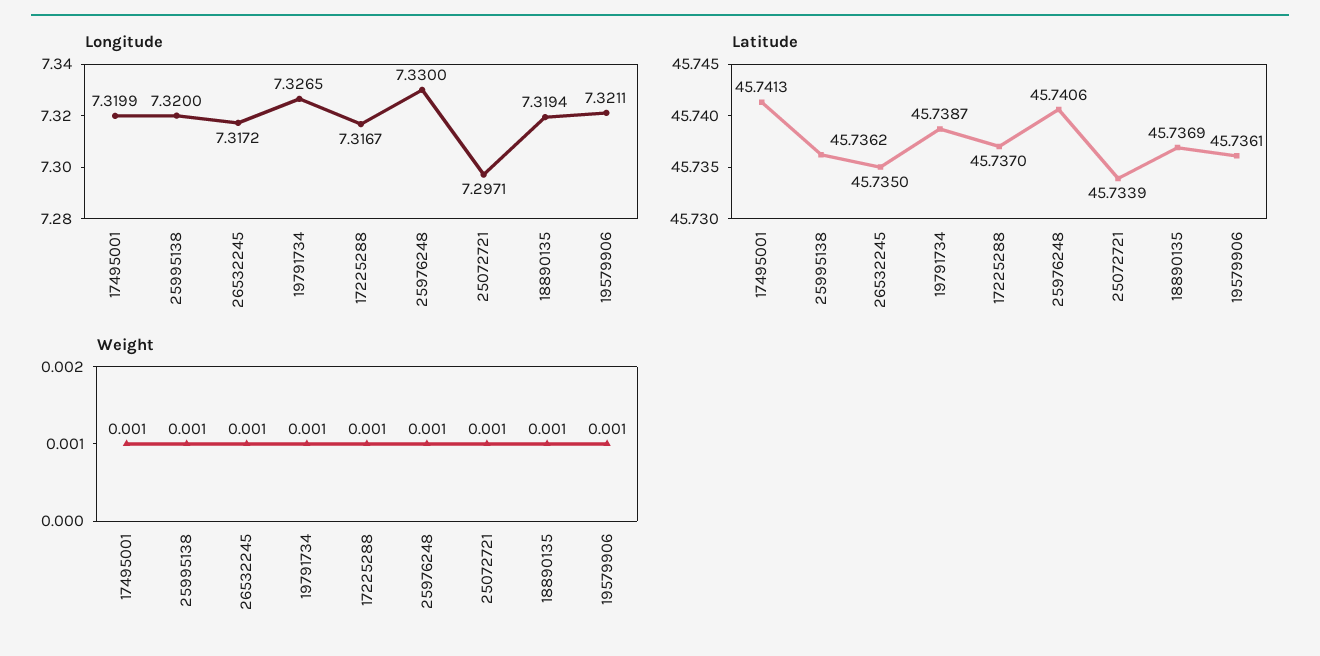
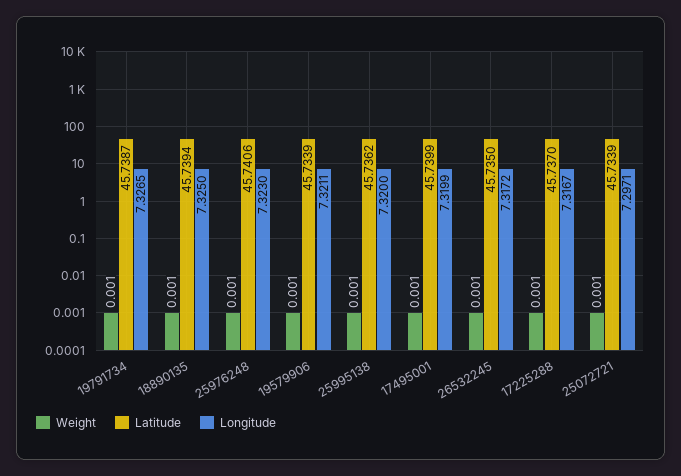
  {
    "Longitude": {
      "17495001": 7.3199,
      "25995138": 7.32,
      "26532245": 7.3172,
      "19791734": 7.3265,
      "17225288": 7.3167,
-     "25976248": 7.33,
+     "25976248": 7.323,
      "25072721": 7.2971,
-     "18890135": 7.3194,
+     "18890135": 7.325,
      "19579906": 7.3211
    },
    "Latitude": {
-     "17495001": 45.7413,
+     "17495001": 45.7399,
      "25995138": 45.7362,
      "26532245": 45.735,
      "19791734": 45.7387,
      "17225288": 45.737,
      "25976248": 45.7406,
      "25072721": 45.7339,
-     "18890135": 45.7369,
+     "18890135": 45.7394,
-     "19579906": 45.7361
+     "19579906": 45.7339
    },
    "Weight": {
      "17495001": 0.001,
      "25995138": 0.001,
      "26532245": 0.001,
      "19791734": 0.001,
      "17225288": 0.001,
      "25976248": 0.001,
      "25072721": 0.001,
      "18890135": 0.001,
      "19579906": 0.001
    }
  }

